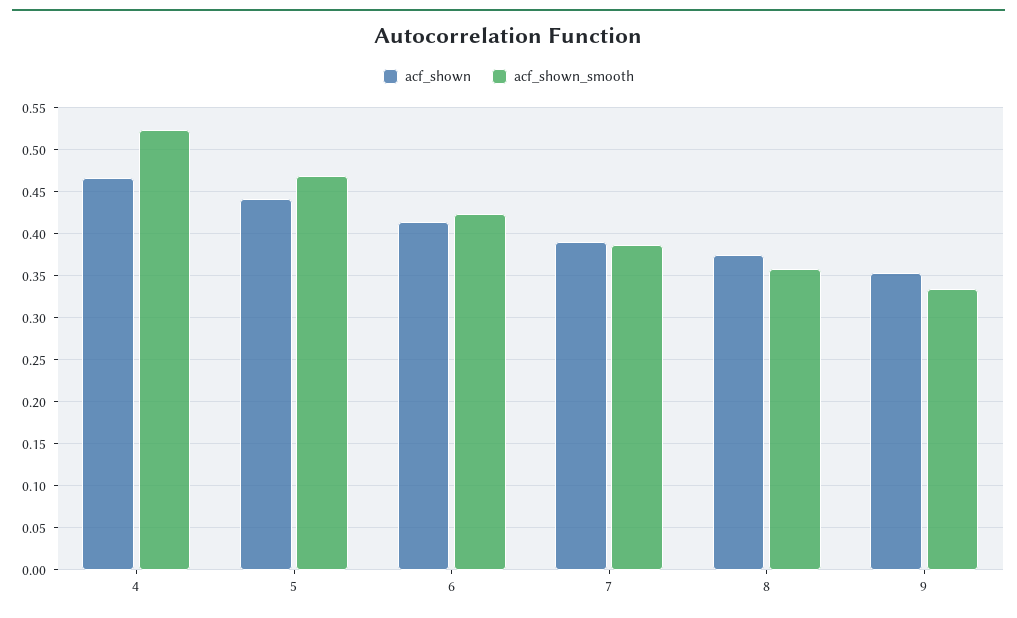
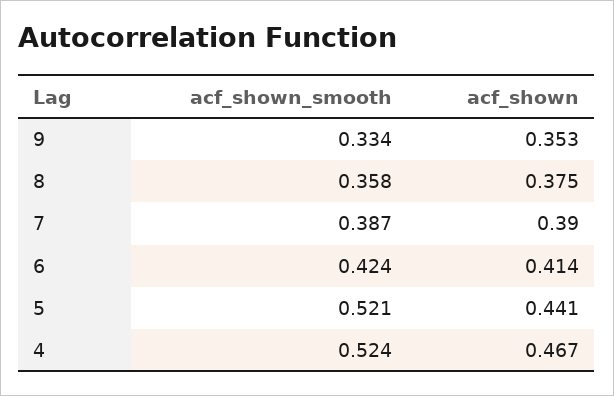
  {
    "acf_shown": {
      "4": 0.467,
      "5": 0.441,
      "6": 0.414,
      "7": 0.39,
      "8": 0.375,
      "9": 0.353
    },
    "acf_shown_smooth": {
      "4": 0.524,
-     "5": 0.47,
+     "5": 0.521,
      "6": 0.424,
      "7": 0.387,
      "8": 0.358,
      "9": 0.334
    }
  }

